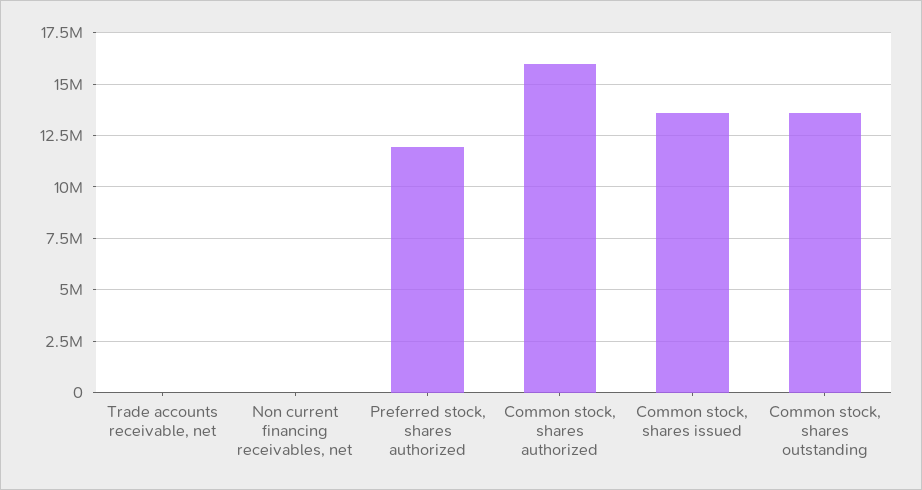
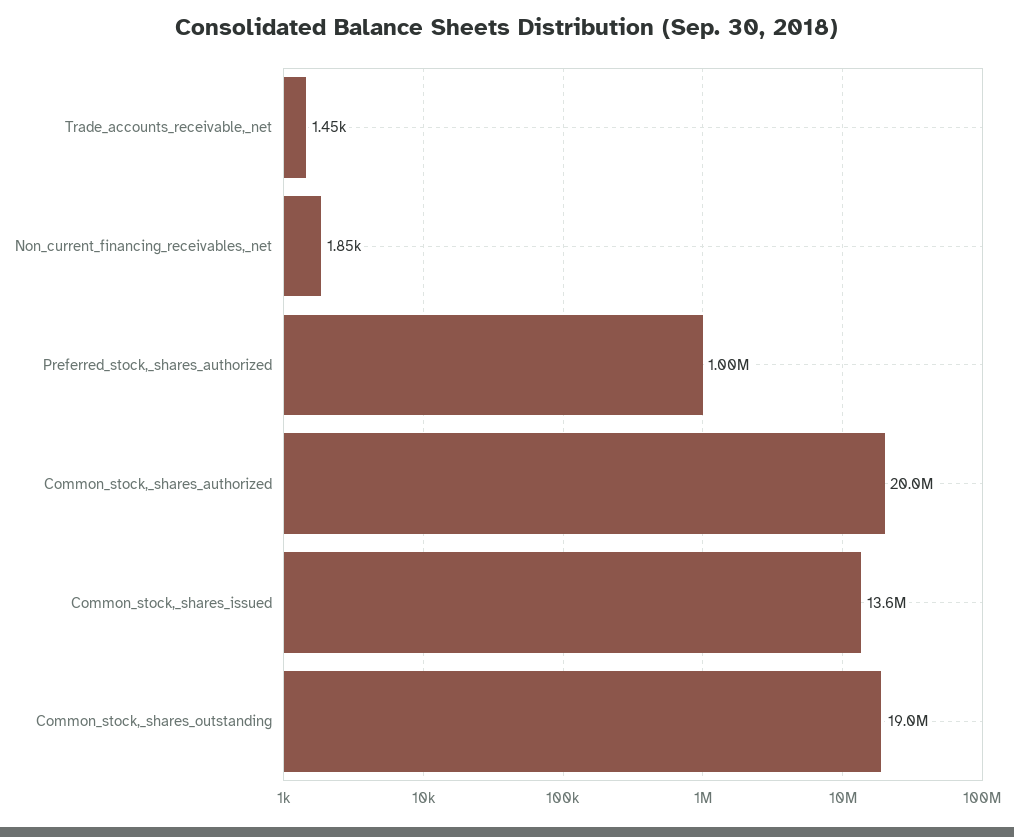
  {
    "Trade accounts receivable, net": 1450,
    "Non current financing receivables, net": 1850,
-   "Preferred stock, shares authorized": 12000000,
+   "Preferred stock, shares authorized": 1000000,
-   "Common stock, shares authorized": 16000000,
+   "Common stock, shares authorized": 20000000,
    "Common stock, shares issued": 13600000,
-   "Common stock, shares outstanding": 13500000
+   "Common stock, shares outstanding": 19000000
  }

